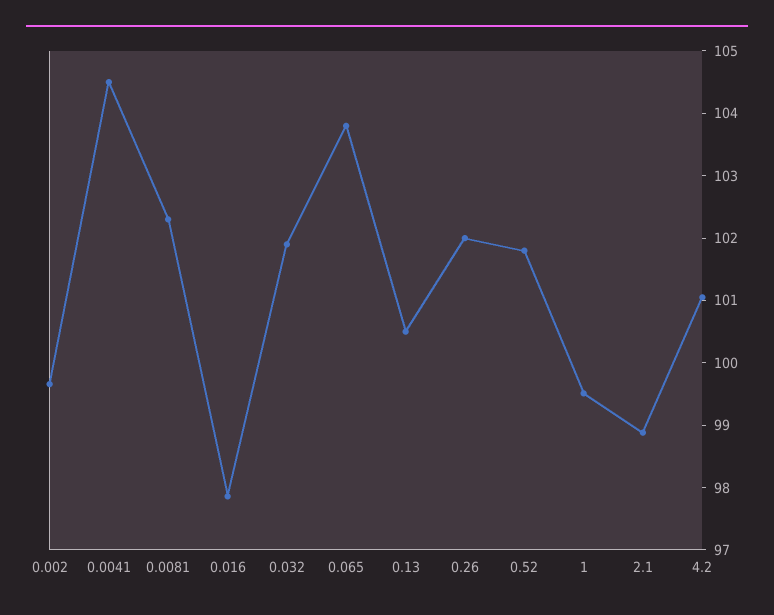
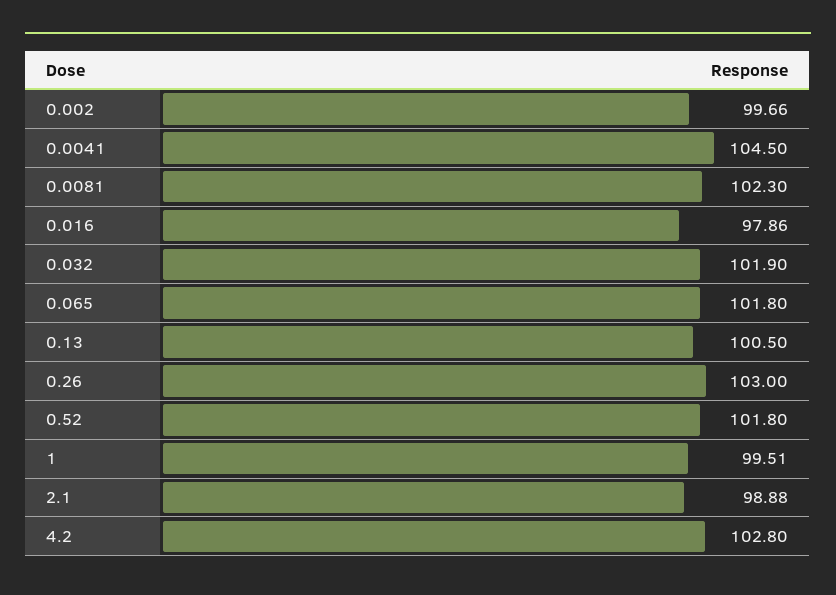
  {
    "0.002": 99.66,
    "0.0041": 104.5,
    "0.0081": 102.3,
    "0.016": 97.86,
    "0.032": 101.9,
-   "0.065": 103.8,
+   "0.065": 101.8,
    "0.13": 100.5,
-   "0.26": 102,
+   "0.26": 103,
    "0.52": 101.8,
    "1": 99.51,
    "2.1": 98.88,
-   "4.2": 101
+   "4.2": 102.8
  }

